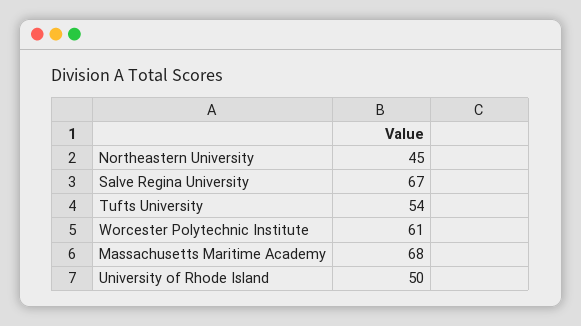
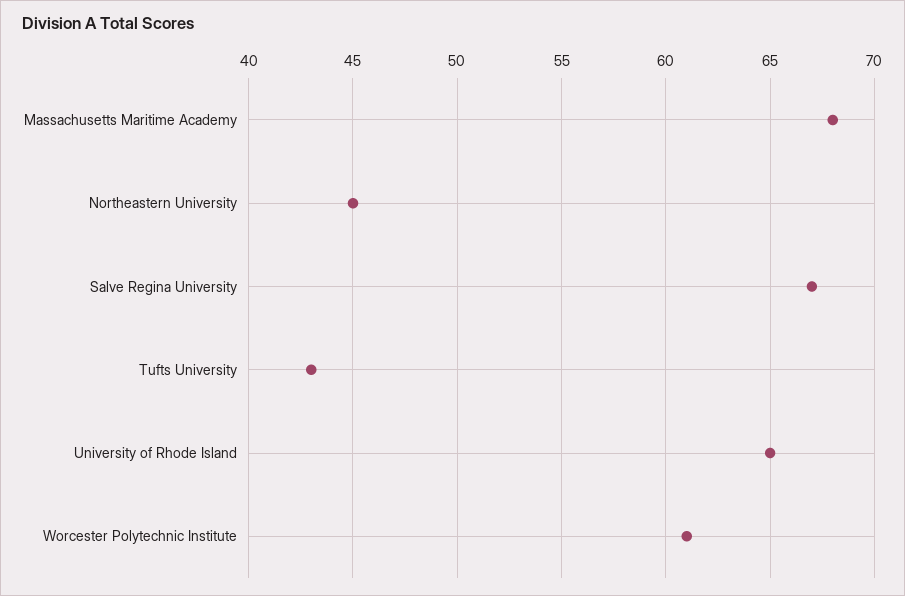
  {
    "Northeastern University": 45,
    "Salve Regina University": 67,
-   "Tufts University": 54,
+   "Tufts University": 43,
    "Worcester Polytechnic Institute": 61,
    "Massachusetts Maritime Academy": 68,
-   "University of Rhode Island": 50
+   "University of Rhode Island": 65
  }

